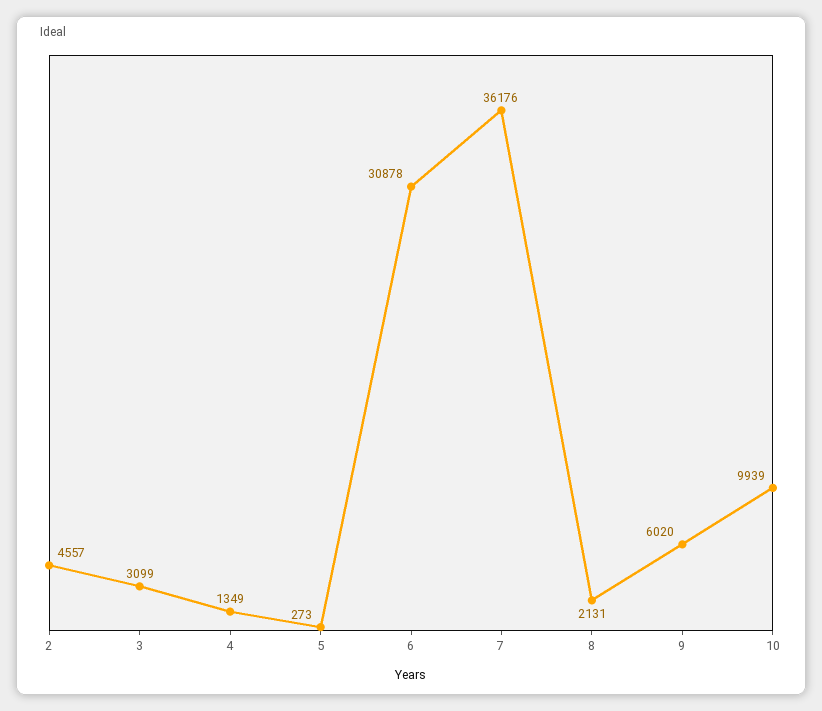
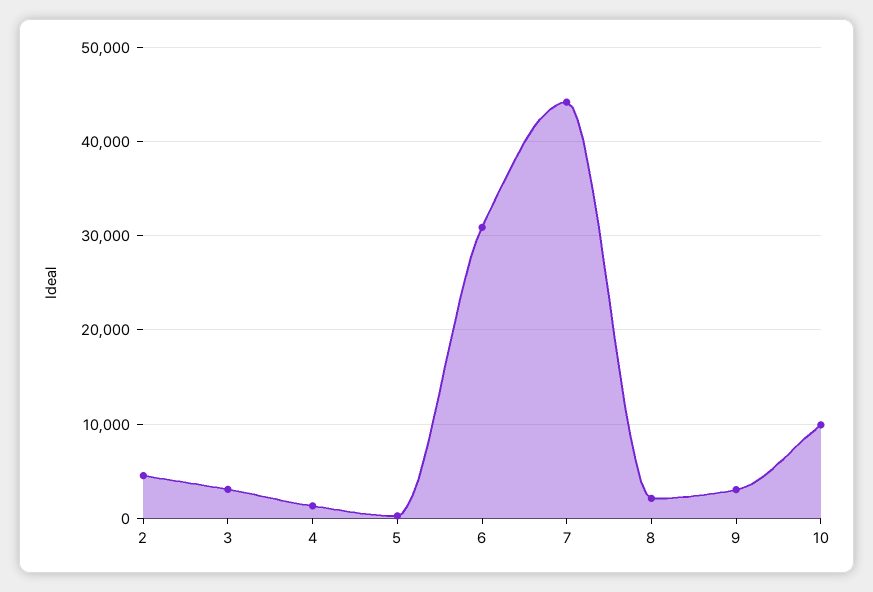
  {
    "2": 4557,
    "3": 3099,
    "4": 1349,
    "5": 273,
    "6": 30878,
-   "7": 36176,
+   "7": 44000,
    "8": 2131,
-   "9": 6020,
+   "9": 3000,
    "10": 9939
  }

